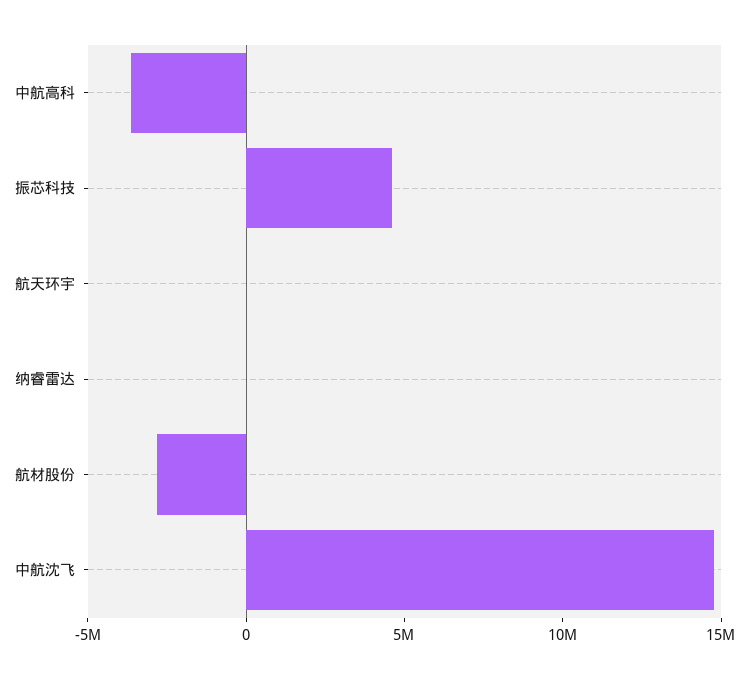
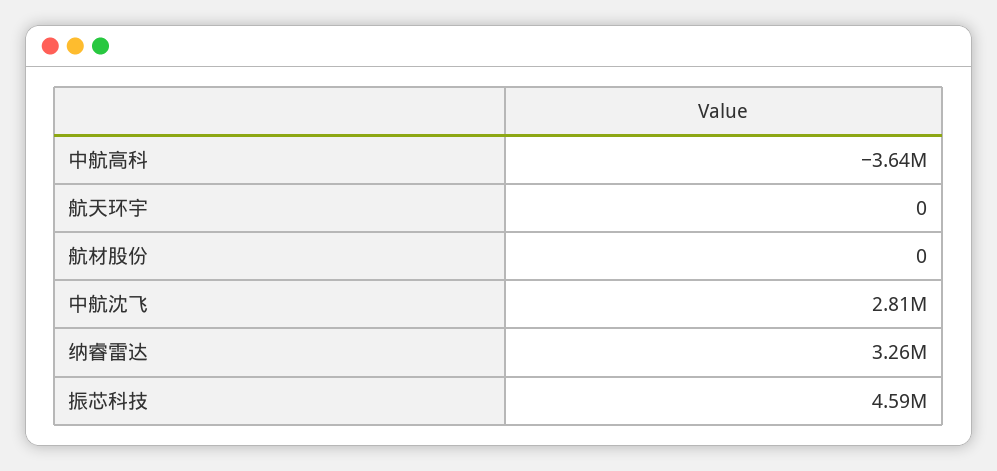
  {
    "中航高科": -3640000,
    "振芯科技": 4590000,
    "航天环宇": 0,
-   "纳睿雷达": 0,
+   "纳睿雷达": 3260000,
-   "航材股份": -3000000,
+   "航材股份": 0,
-   "中航沈飞": 15000000
+   "中航沈飞": 2810000
  }

